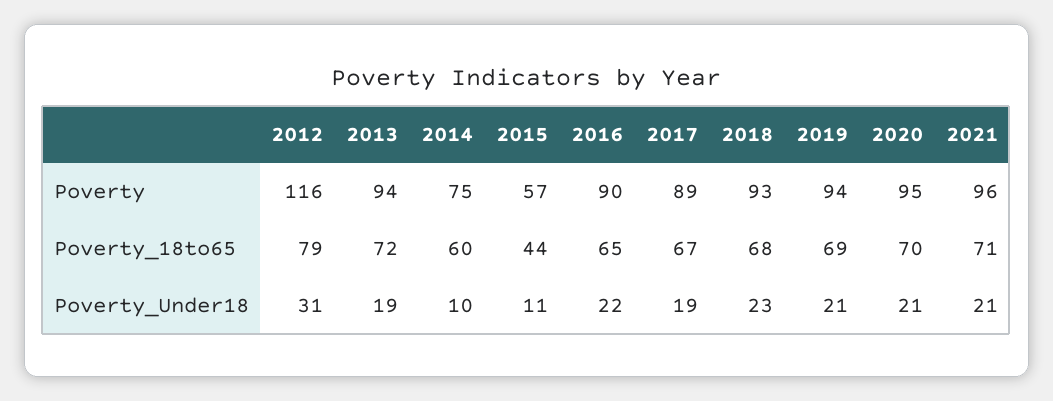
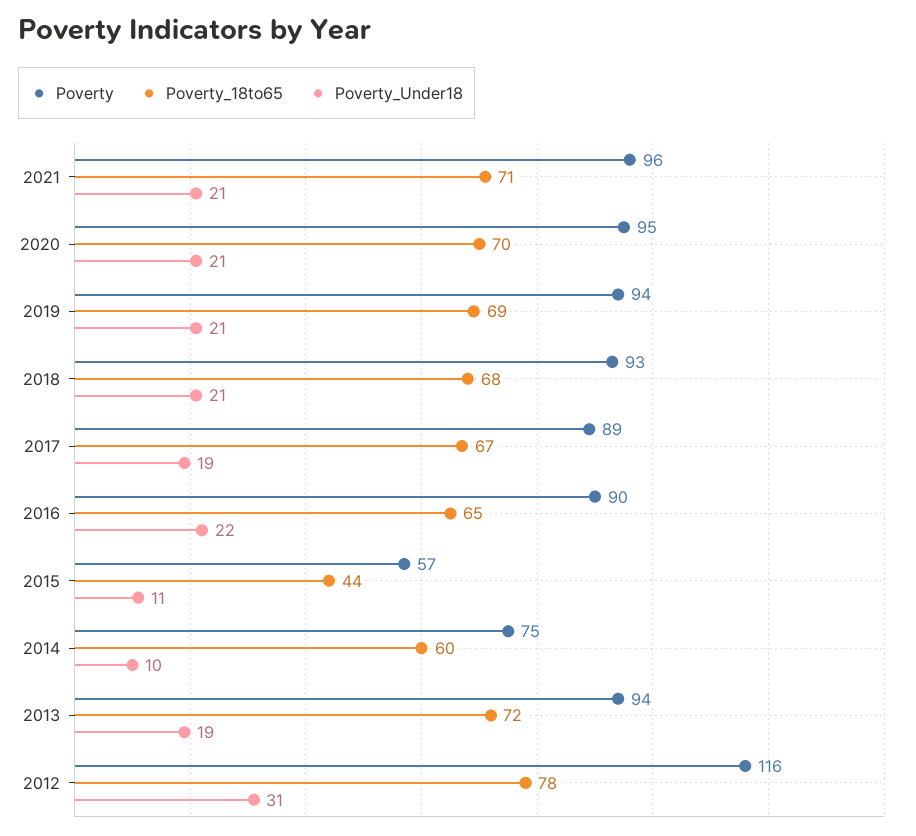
  {
    "Poverty": {
      "2012": 116,
      "2013": 94,
      "2014": 75,
      "2015": 57,
      "2016": 90,
      "2017": 89,
      "2018": 93,
      "2019": 94,
      "2020": 95,
      "2021": 96
    },
    "Poverty_18to65": {
-     "2012": 79,
+     "2012": 78,
      "2013": 72,
      "2014": 60,
      "2015": 44,
      "2016": 65,
      "2017": 67,
      "2018": 68,
      "2019": 69,
      "2020": 70,
      "2021": 71
    },
    "Poverty_Under18": {
      "2012": 31,
      "2013": 19,
      "2014": 10,
      "2015": 11,
      "2016": 22,
      "2017": 19,
-     "2018": 23,
+     "2018": 21,
      "2019": 21,
      "2020": 21,
      "2021": 21
    }
  }

